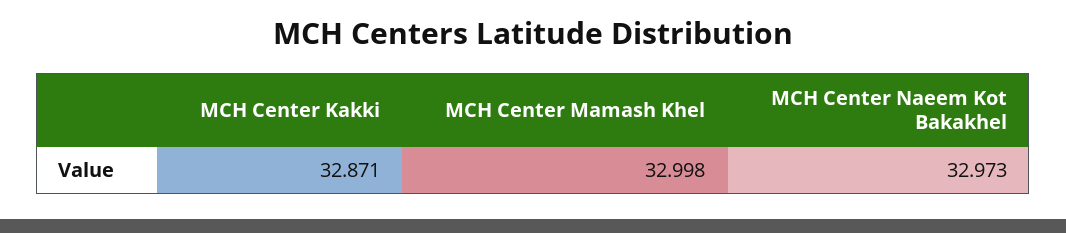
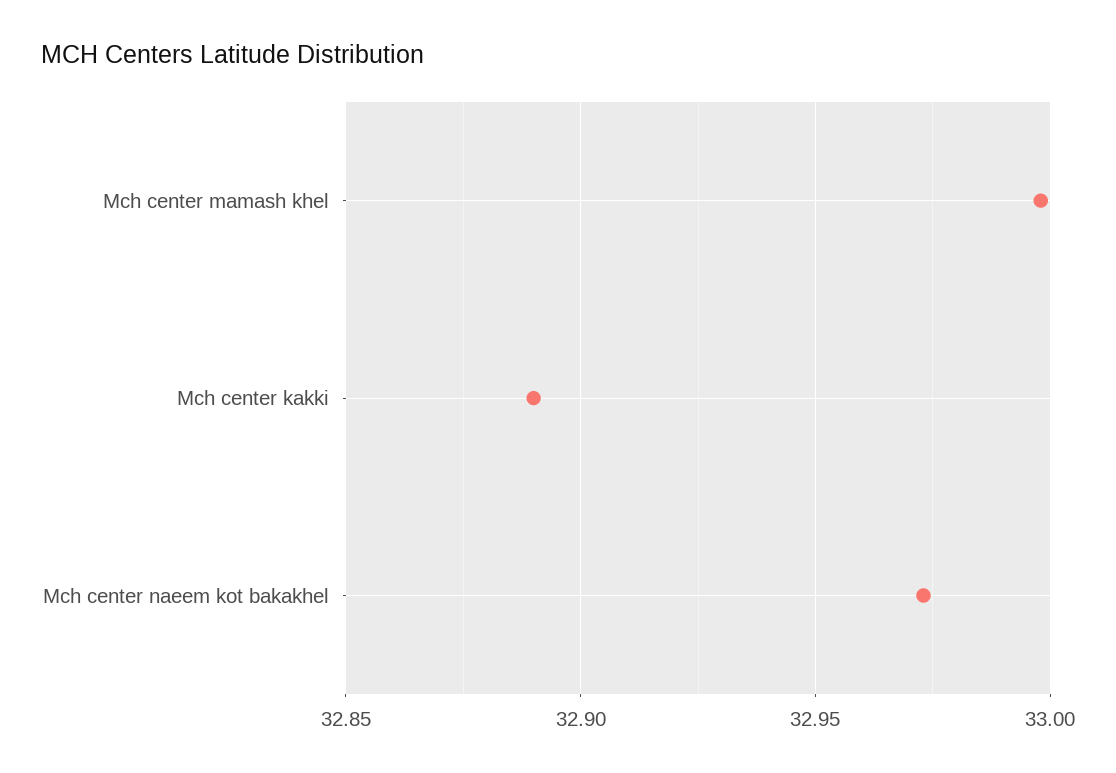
  {
-   "MCH Center Kakki": 32.871,
+   "MCH Center Kakki": 32.89,
    "MCH Center Mamash Khel": 32.998,
    "MCH Center Naeem Kot Bakakhel": 32.973
  }

